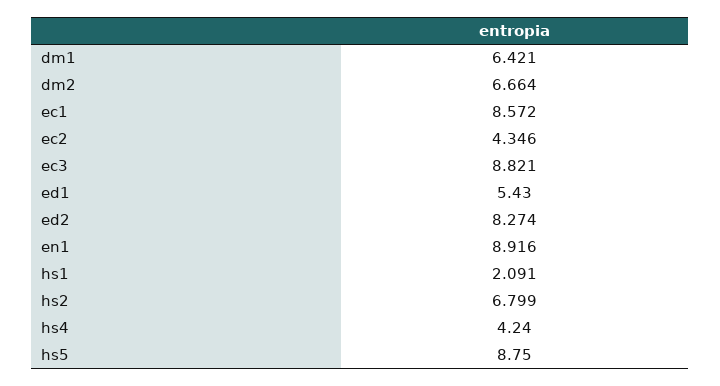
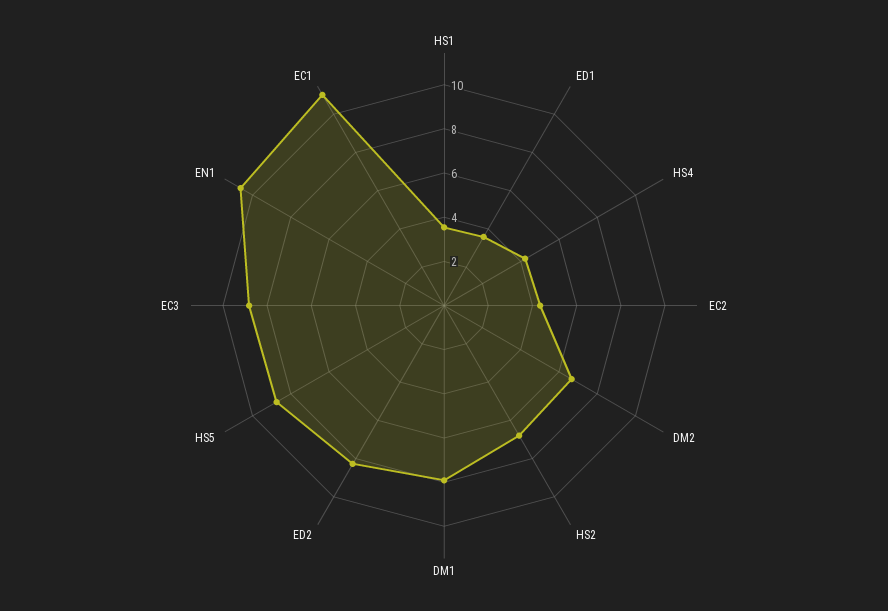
  {
-   "dm1": 6.421,
+   "dm1": 8,
    "dm2": 6.664,
-   "ec1": 8.572,
+   "ec1": 11,
    "ec2": 4.346,
    "ec3": 8.821,
-   "ed1": 5.43,
+   "ed1": 3.5,
    "ed2": 8.274,
-   "en1": 8.916,
+   "en1": 10.5,
-   "hs1": 2.091,
+   "hs1": 3.5,
    "hs2": 6.799,
    "hs4": 4.24,
    "hs5": 8.75
  }

